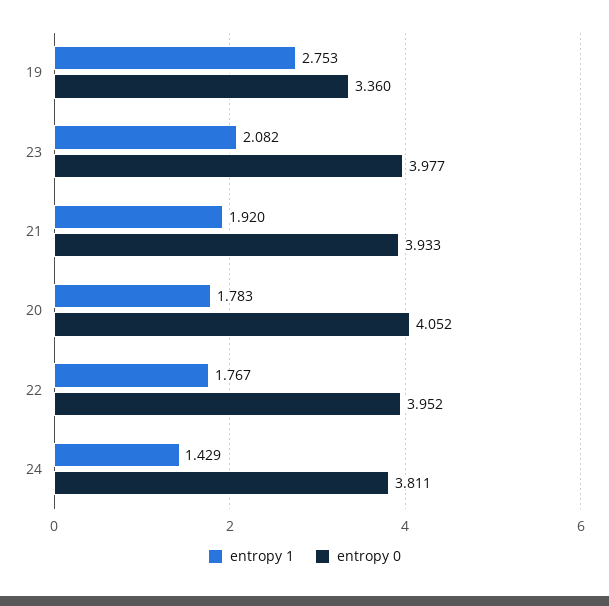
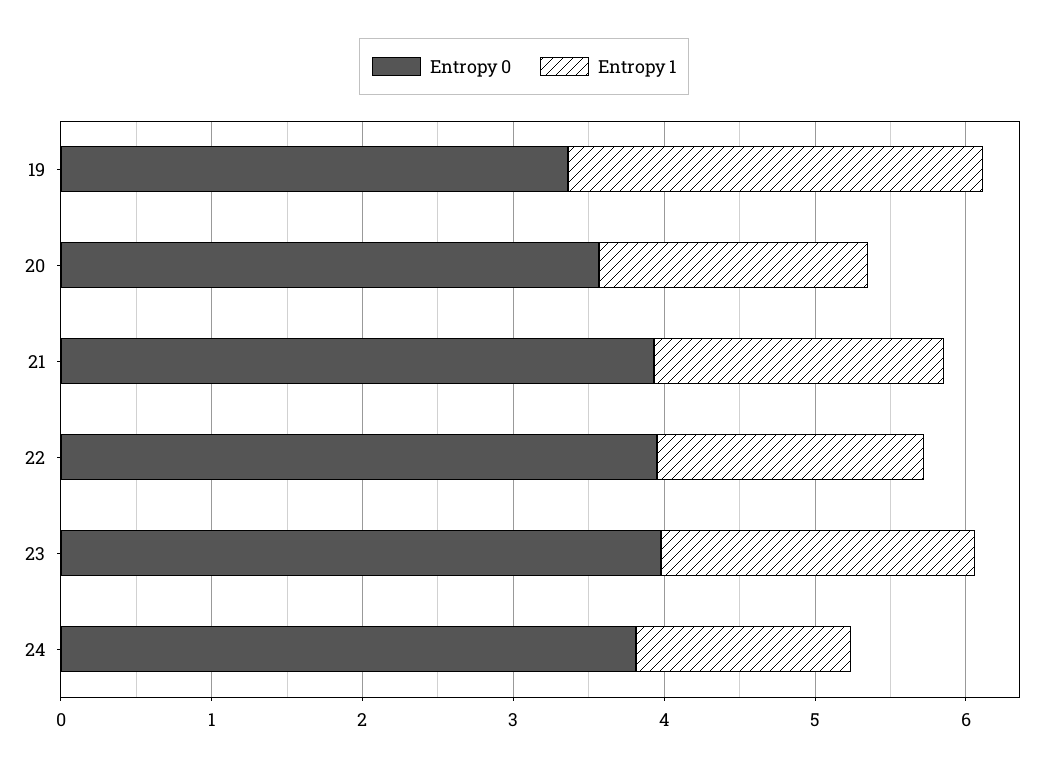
  {
    "entropy 1": {
      "19": 2.753,
      "23": 2.082,
      "21": 1.92,
      "20": 1.783,
      "22": 1.767,
      "24": 1.429
    },
    "entropy 0": {
      "19": 3.36,
      "23": 3.977,
      "21": 3.933,
-     "20": 4.052,
+     "20": 3.6,
      "22": 3.952,
      "24": 3.811
    }
  }

